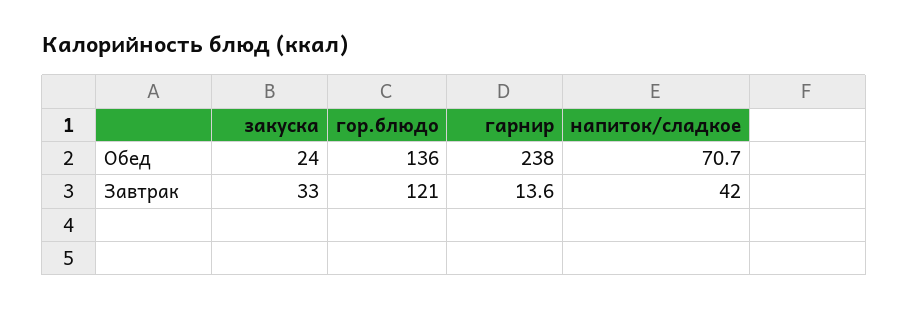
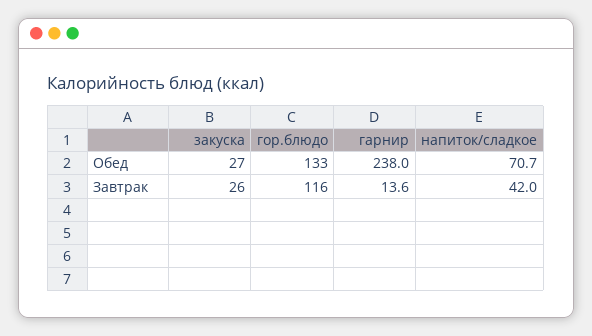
  {
    "закуска": {
-     "Обед": 24,
+     "Обед": 27,
-     "Завтрак": 33
+     "Завтрак": 26
    },
    "гор.блюдо": {
-     "Обед": 136,
+     "Обед": 133,
-     "Завтрак": 121
+     "Завтрак": 116
    },
    "гарнир": {
      "Обед": 238,
      "Завтрак": 13.6
    },
    "напиток/сладкое": {
      "Обед": 70.7,
      "Завтрак": 42
    }
  }

